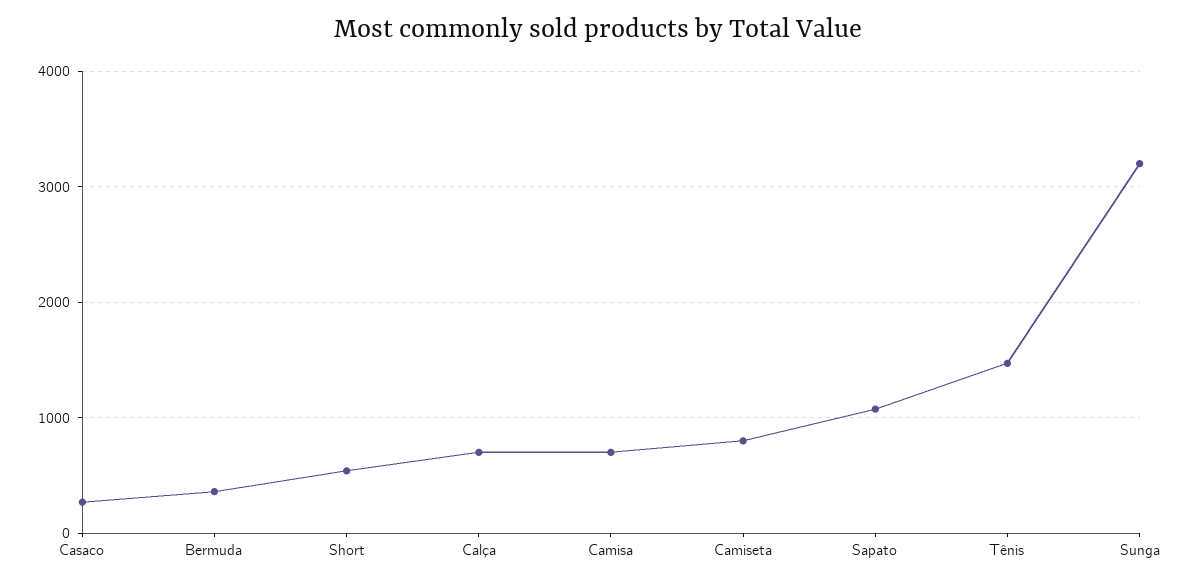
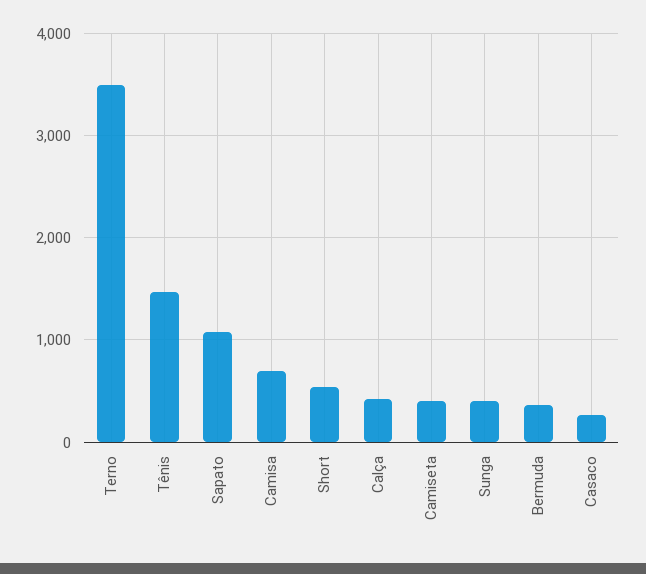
  {
    "Casaco": 300,
    "Bermuda": 400,
    "Short": 500,
-   "Calça": 700,
+   "Calça": 400,
    "Camisa": 700,
-   "Camiseta": 800,
+   "Camiseta": 400,
    "Sapato": 1100,
    "Tênis": 1500,
-   "Sunga": 3200
+   "Sunga": 400,
+   "Terno": 3500
  }

